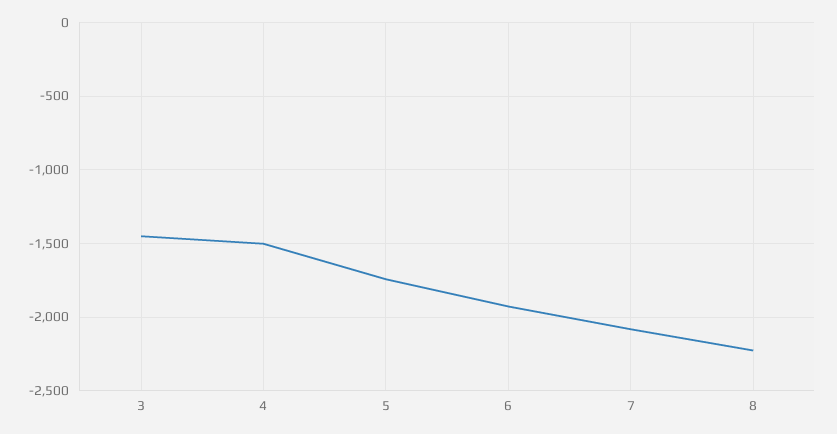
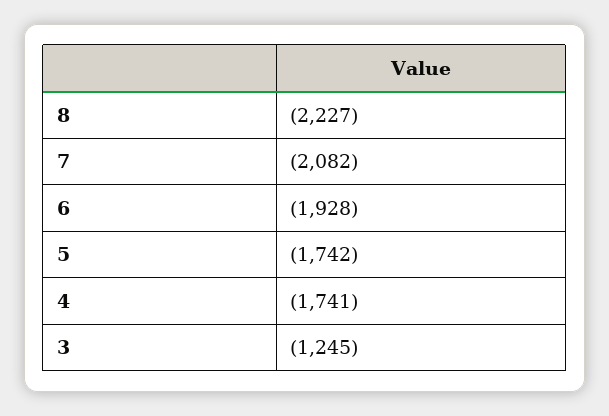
  {
-   "3": -1450,
+   "3": -1245,
-   "4": -1500,
+   "4": -1741,
    "5": -1742,
    "6": -1928,
    "7": -2082,
    "8": -2227
  }

